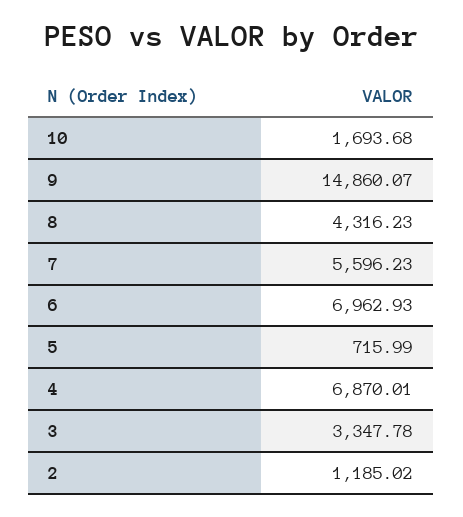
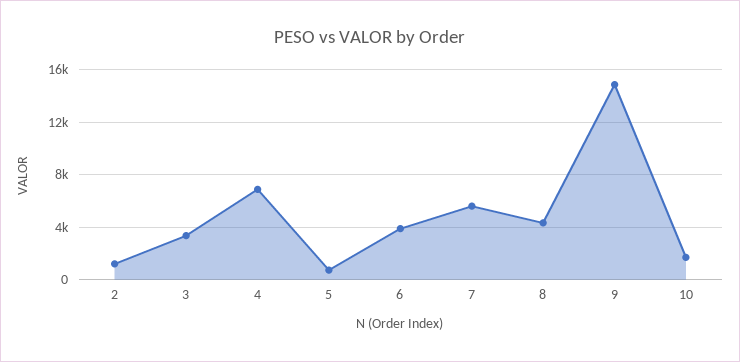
  {
    "10": 1693.68,
    "9": 14860.07,
    "8": 4316.23,
    "7": 5596.23,
-   "6": 6962.93,
+   "6": 4000,
    "5": 715.99,
    "4": 6870.01,
    "3": 3347.78,
    "2": 1185.02
  }

